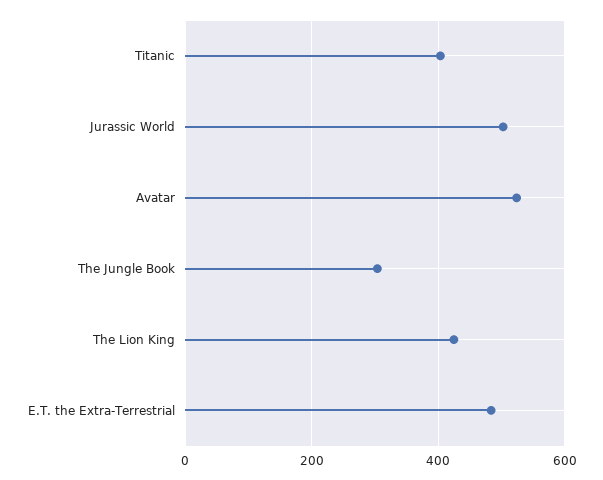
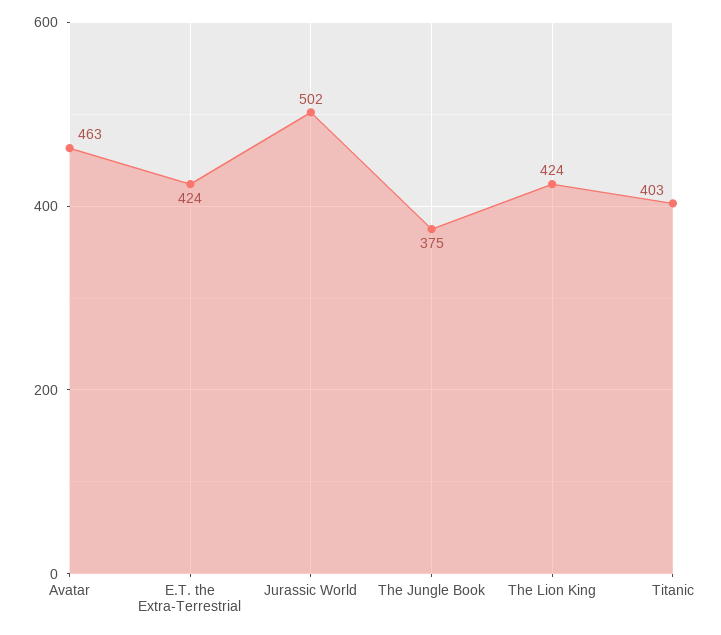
  {
    "Titanic": 403,
    "Jurassic World": 502,
-   "Avatar": 520,
+   "Avatar": 463,
-   "The Jungle Book": 300,
+   "The Jungle Book": 375,
    "The Lion King": 424,
-   "E.T. the Extra-Terrestrial": 480
+   "E.T. the Extra-Terrestrial": 424
  }

